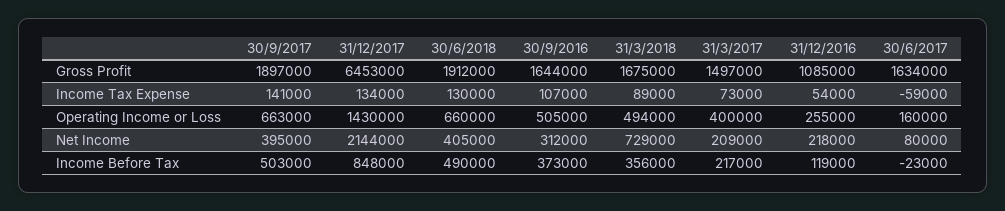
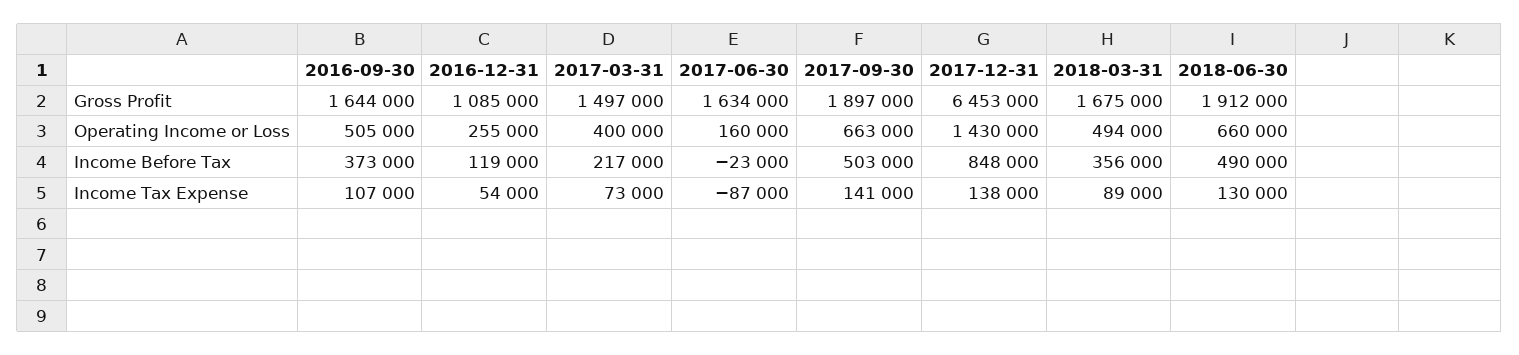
  {
    "30/9/2017": {
      "Gross Profit": 1897000,
      "Income Tax Expense": 141000,
      "Operating Income or Loss": 663000,
-     "Net Income": 395000,
      "Income Before Tax": 503000
    },
    "31/12/2017": {
      "Gross Profit": 6453000,
-     "Income Tax Expense": 134000,
+     "Income Tax Expense": 138000,
      "Operating Income or Loss": 1430000,
-     "Net Income": 2144000,
      "Income Before Tax": 848000
    },
    "30/6/2018": {
      "Gross Profit": 1912000,
      "Income Tax Expense": 130000,
      "Operating Income or Loss": 660000,
-     "Net Income": 405000,
      "Income Before Tax": 490000
    },
    "30/9/2016": {
      "Gross Profit": 1644000,
      "Income Tax Expense": 107000,
      "Operating Income or Loss": 505000,
-     "Net Income": 312000,
      "Income Before Tax": 373000
    },
    "31/3/2018": {
      "Gross Profit": 1675000,
      "Income Tax Expense": 89000,
      "Operating Income or Loss": 494000,
-     "Net Income": 729000,
      "Income Before Tax": 356000
    },
    "31/3/2017": {
      "Gross Profit": 1497000,
      "Income Tax Expense": 73000,
      "Operating Income or Loss": 400000,
-     "Net Income": 209000,
      "Income Before Tax": 217000
    },
    "31/12/2016": {
      "Gross Profit": 1085000,
      "Income Tax Expense": 54000,
      "Operating Income or Loss": 255000,
-     "Net Income": 218000,
      "Income Before Tax": 119000
    },
    "30/6/2017": {
      "Gross Profit": 1634000,
-     "Income Tax Expense": -59000,
+     "Income Tax Expense": -87000,
      "Operating Income or Loss": 160000,
-     "Net Income": 80000,
      "Income Before Tax": -23000
    }
  }

